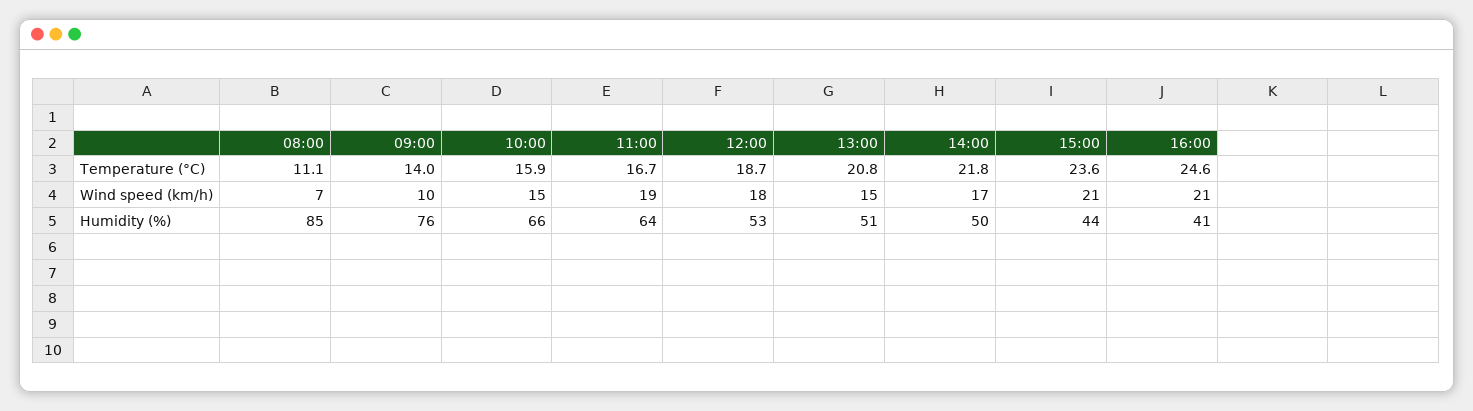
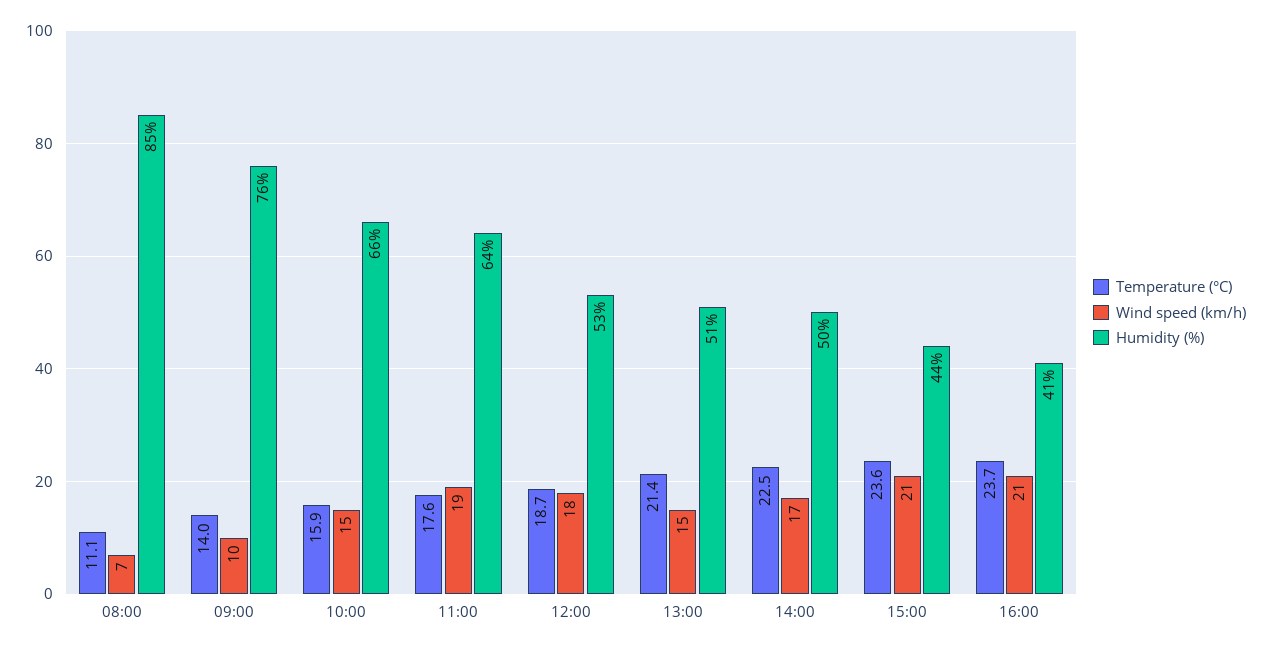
  {
    "Temperature (°C)": {
      "08:00": 11.1,
      "09:00": 14,
      "10:00": 15.9,
-     "11:00": 16.7,
+     "11:00": 17.6,
      "12:00": 18.7,
-     "13:00": 20.8,
+     "13:00": 21.4,
-     "14:00": 21.8,
+     "14:00": 22.5,
      "15:00": 23.6,
-     "16:00": 24.6
+     "16:00": 23.7
    },
    "Wind speed (km/h)": {
      "08:00": 7,
      "09:00": 10,
      "10:00": 15,
      "11:00": 19,
      "12:00": 18,
      "13:00": 15,
      "14:00": 17,
      "15:00": 21,
      "16:00": 21
    },
    "Humidity (%)": {
      "08:00": 85,
      "09:00": 76,
      "10:00": 66,
      "11:00": 64,
      "12:00": 53,
      "13:00": 51,
      "14:00": 50,
      "15:00": 44,
      "16:00": 41
    }
  }

